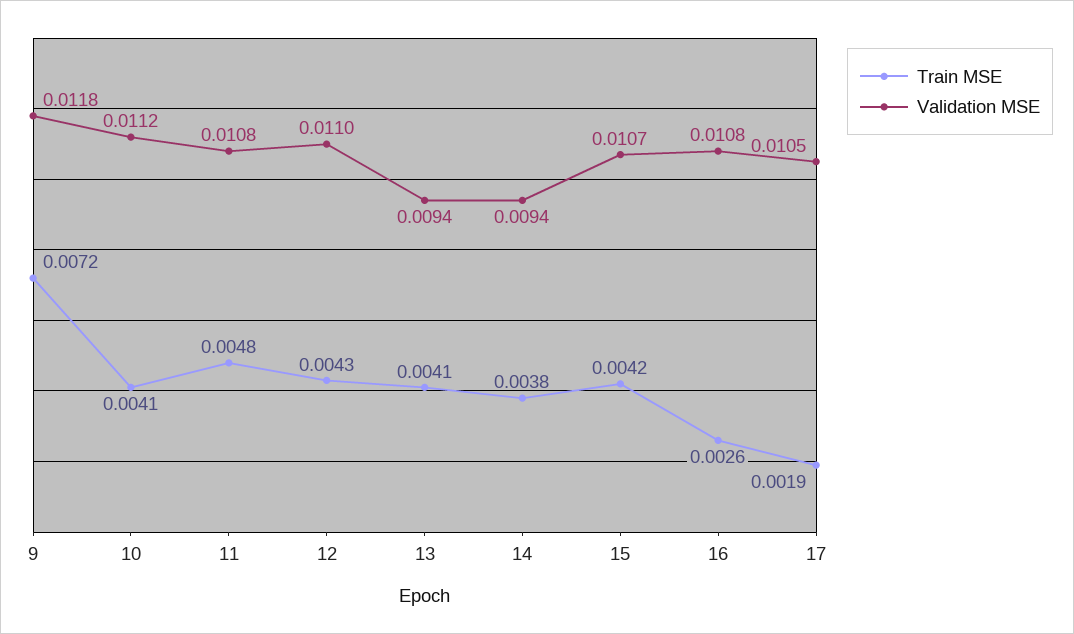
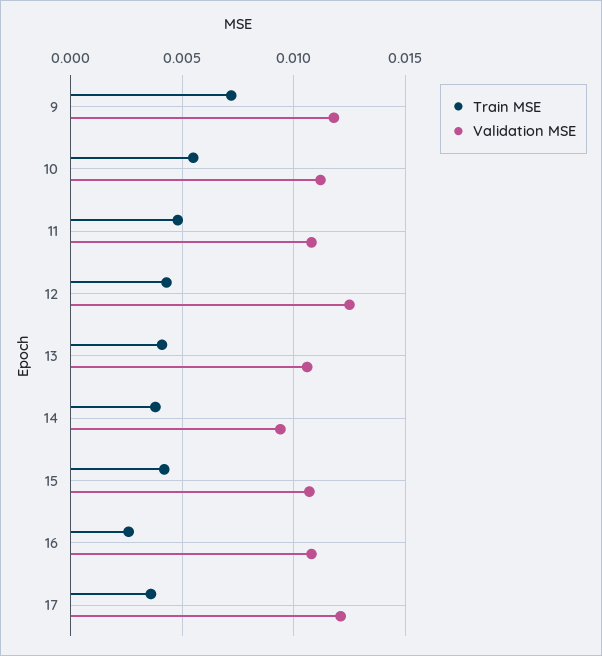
  {
    "Train MSE": {
      "9": 0.0072,
-     "10": 0.0041,
+     "10": 0.0055,
      "11": 0.0048,
      "12": 0.0043,
      "13": 0.0041,
      "14": 0.0038,
      "15": 0.0042,
      "16": 0.0026,
-     "17": 0.0019
+     "17": 0.0035
    },
    "Validation MSE": {
      "9": 0.0118,
      "10": 0.0112,
      "11": 0.0108,
-     "12": 0.011,
+     "12": 0.0125,
-     "13": 0.0094,
+     "13": 0.0105,
      "14": 0.0094,
      "15": 0.0107,
      "16": 0.0108,
-     "17": 0.0105
+     "17": 0.012
    }
  }

